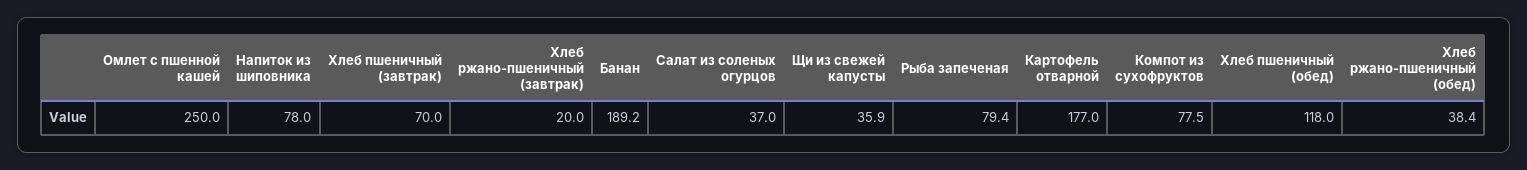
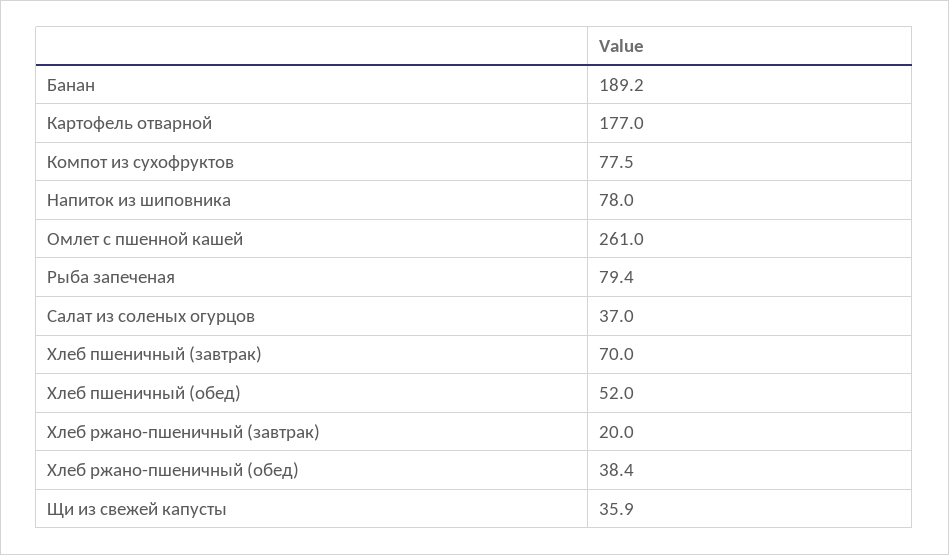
  {
-   "Омлет с пшенной кашей": 250,
+   "Омлет с пшенной кашей": 261,
    "Напиток из шиповника": 78,
    "Хлеб пшеничный (завтрак)": 70,
    "Хлеб ржано-пшеничный (завтрак)": 20,
    "Банан": 189.2,
    "Салат из соленых огурцов": 37,
    "Щи из свежей капусты": 35.9,
    "Рыба запеченая": 79.4,
    "Картофель отварной": 177,
    "Компот из сухофруктов": 77.5,
-   "Хлеб пшеничный (обед)": 118,
+   "Хлеб пшеничный (обед)": 52,
    "Хлеб ржано-пшеничный (обед)": 38.4
  }

